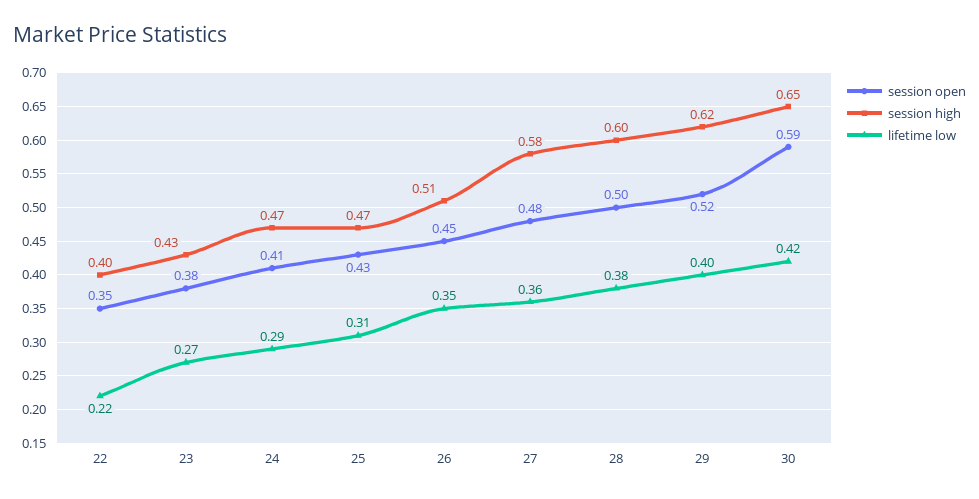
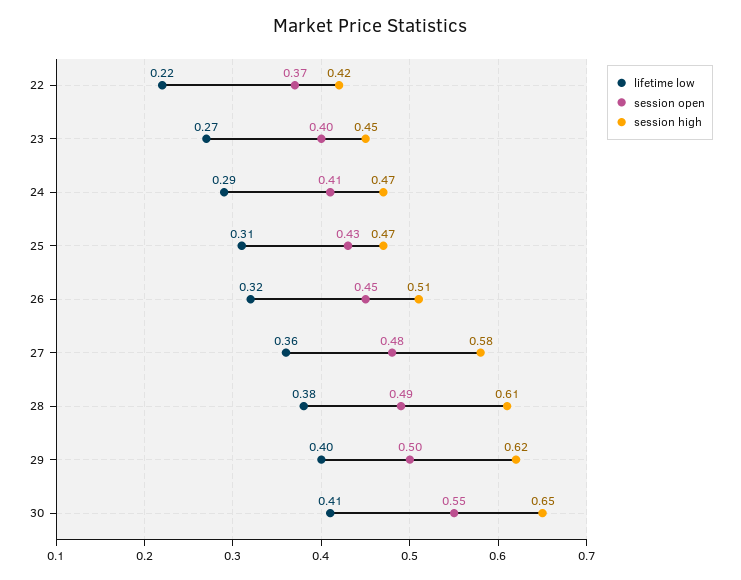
  {
    "session open": {
-     "22": 0.35,
+     "22": 0.37,
-     "23": 0.38,
+     "23": 0.4,
      "24": 0.41,
      "25": 0.43,
      "26": 0.45,
      "27": 0.48,
-     "28": 0.5,
+     "28": 0.49,
-     "29": 0.52,
+     "29": 0.5,
-     "30": 0.59
+     "30": 0.55
    },
    "session high": {
-     "22": 0.4,
+     "22": 0.42,
-     "23": 0.43,
+     "23": 0.45,
      "24": 0.47,
      "25": 0.47,
      "26": 0.51,
      "27": 0.58,
-     "28": 0.6,
+     "28": 0.61,
      "29": 0.62,
      "30": 0.65
    },
    "lifetime low": {
      "22": 0.22,
      "23": 0.27,
      "24": 0.29,
      "25": 0.31,
-     "26": 0.35,
+     "26": 0.32,
      "27": 0.36,
      "28": 0.38,
      "29": 0.4,
-     "30": 0.42
+     "30": 0.41
    }
  }

